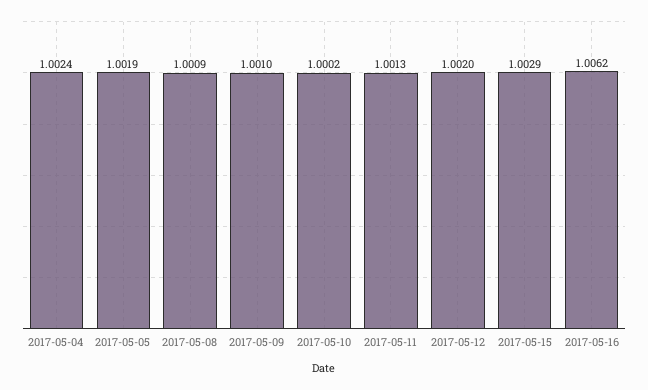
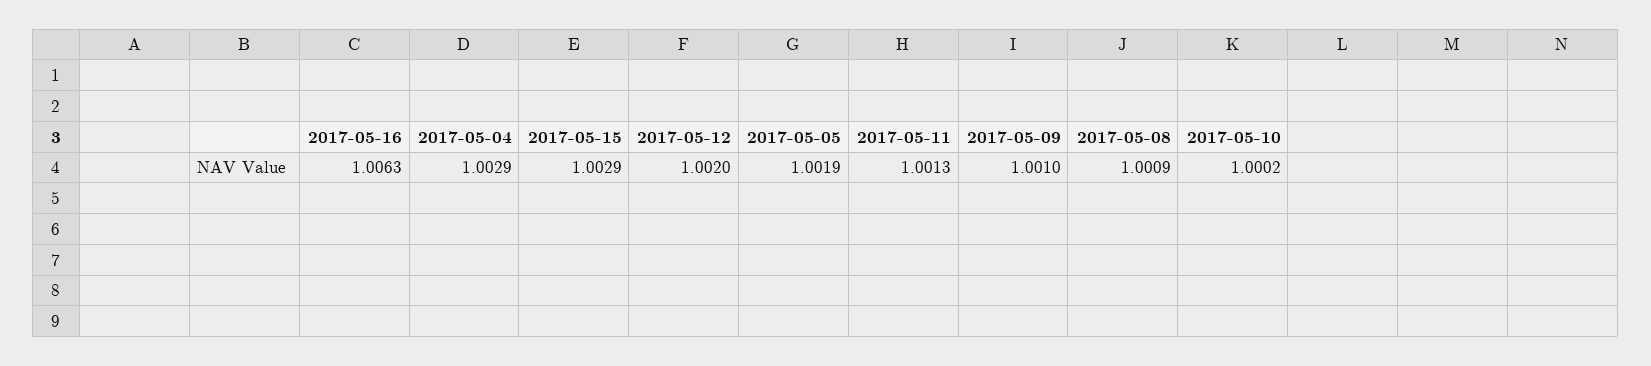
  {
-   "2017-05-04": 1.0024,
+   "2017-05-04": 1.0029,
    "2017-05-05": 1.0019,
    "2017-05-08": 1.0009,
    "2017-05-09": 1.001,
    "2017-05-10": 1.0002,
    "2017-05-11": 1.0013,
    "2017-05-12": 1.002,
    "2017-05-15": 1.0029,
-   "2017-05-16": 1.0062
+   "2017-05-16": 1.0063
  }

